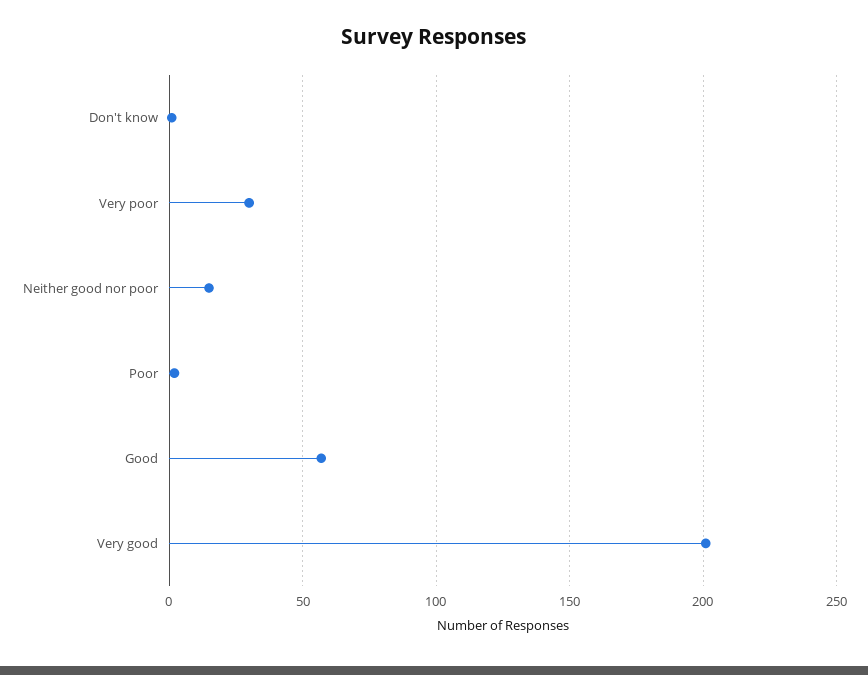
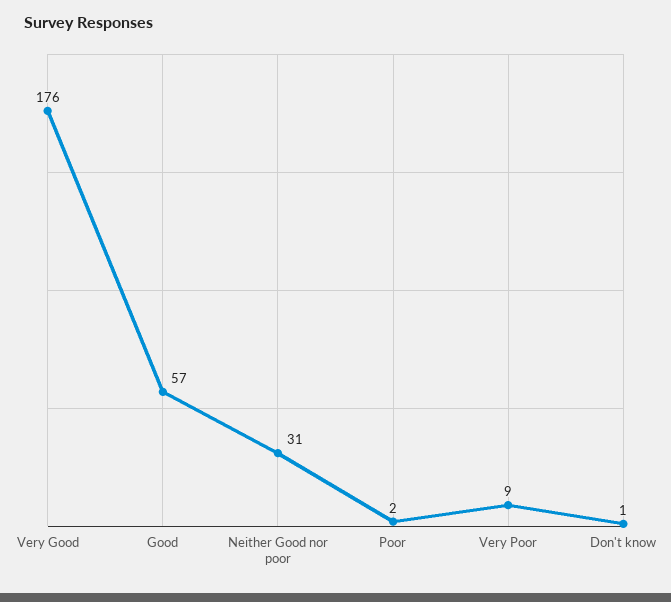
  {
    "Don't know": 1,
-   "Very poor": 30,
+   "Very poor": 9,
-   "Neither good nor poor": 15,
+   "Neither good nor poor": 31,
    "Poor": 2,
    "Good": 57,
-   "Very good": 200
+   "Very good": 176
  }

